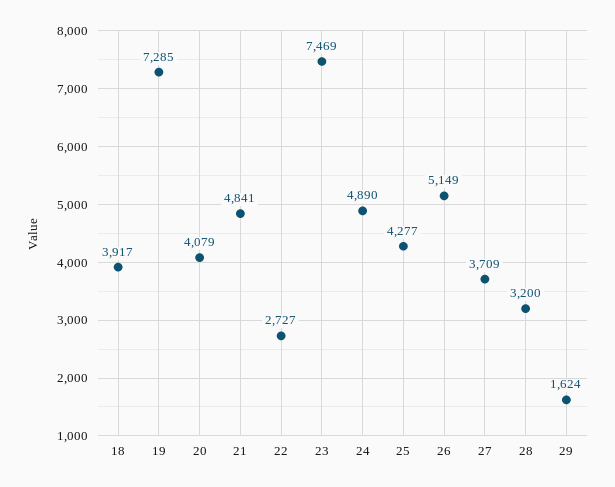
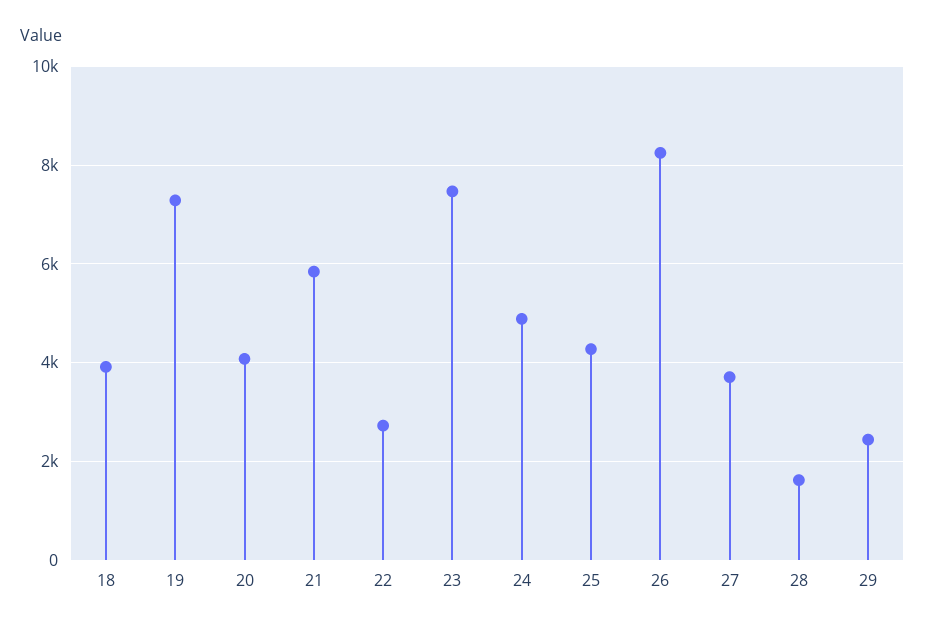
  {
    "18": 3917,
    "19": 7285,
    "20": 4079,
-   "21": 4841,
+   "21": 5800,
    "22": 2727,
    "23": 7469,
    "24": 4890,
    "25": 4277,
-   "26": 5149,
+   "26": 8200,
    "27": 3709,
-   "28": 3200,
+   "28": 1600,
-   "29": 1624
+   "29": 2400
  }

